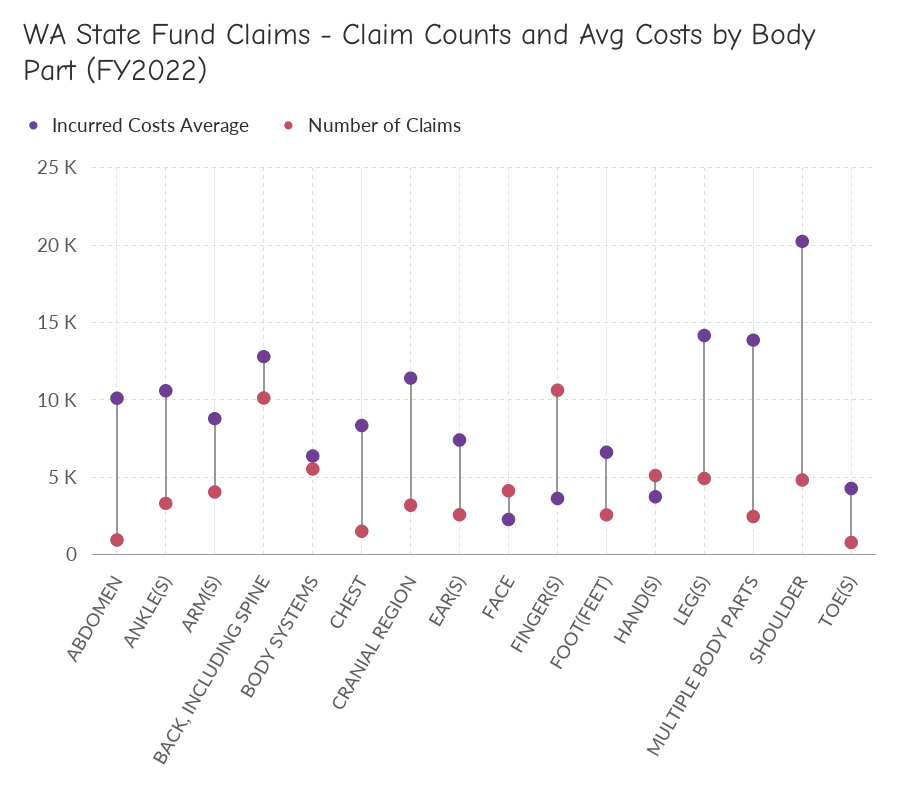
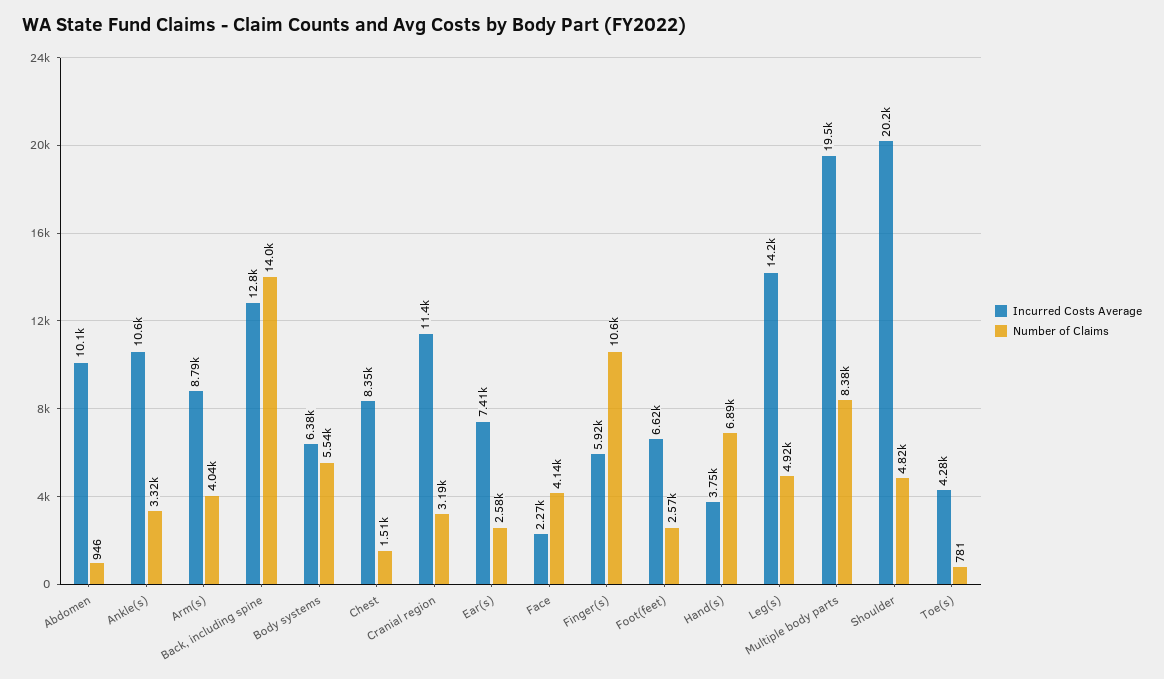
  {
    "Incurred Costs Average": {
      "ABDOMEN": 10100,
      "ANKLE(S)": 10600,
      "ARM(S)": 8790,
      "BACK, INCLUDING SPINE": 12800,
      "BODY SYSTEMS": 6380,
      "CHEST": 8350,
      "CRANIAL REGION": 11400,
      "EAR(S)": 7410,
      "FACE": 2270,
-     "FINGER(S)": 3500,
+     "FINGER(S)": 5920,
      "FOOT(FEET)": 6620,
      "HAND(S)": 3750,
      "LEG(S)": 14200,
-     "MULTIPLE BODY PARTS": 14000,
+     "MULTIPLE BODY PARTS": 19500,
      "SHOULDER": 20200,
      "TOE(S)": 4280
    },
    "Number of Claims": {
      "ABDOMEN": 946,
      "ANKLE(S)": 3320,
      "ARM(S)": 4040,
-     "BACK, INCLUDING SPINE": 10000,
+     "BACK, INCLUDING SPINE": 14000,
      "BODY SYSTEMS": 5540,
      "CHEST": 1510,
      "CRANIAL REGION": 3190,
      "EAR(S)": 2580,
      "FACE": 4140,
      "FINGER(S)": 10600,
      "FOOT(FEET)": 2570,
-     "HAND(S)": 5000,
+     "HAND(S)": 6890,
      "LEG(S)": 4920,
-     "MULTIPLE BODY PARTS": 2500,
+     "MULTIPLE BODY PARTS": 8380,
      "SHOULDER": 4820,
      "TOE(S)": 781
    }
  }

